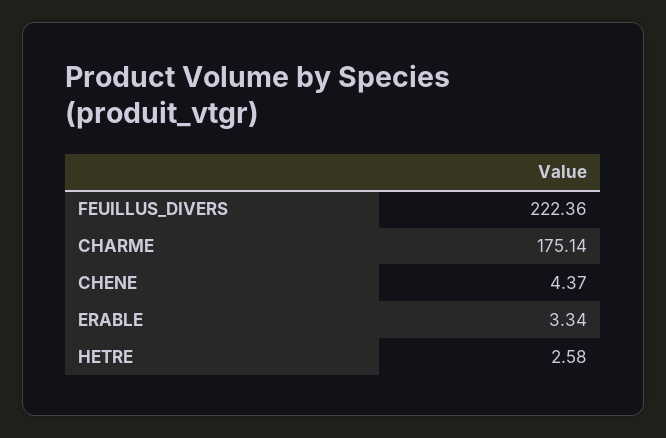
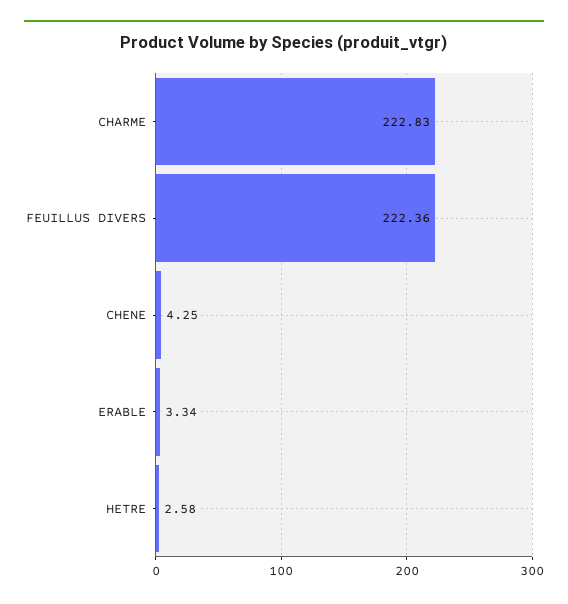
  {
    "FEUILLUS_DIVERS": 222.36,
-   "CHARME": 175.14,
+   "CHARME": 222.83,
-   "CHENE": 4.37,
+   "CHENE": 4.25,
    "ERABLE": 3.34,
    "HETRE": 2.58
  }

